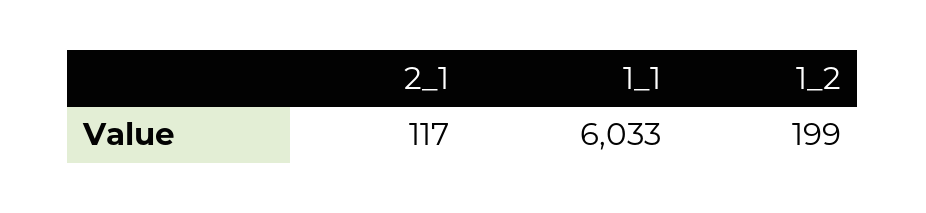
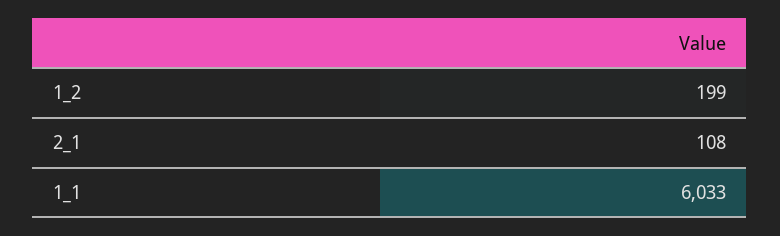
  {
-   "2_1": 117,
+   "2_1": 108,
    "1_1": 6033,
    "1_2": 199
  }

